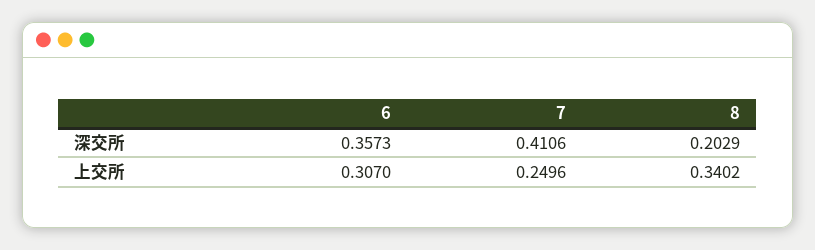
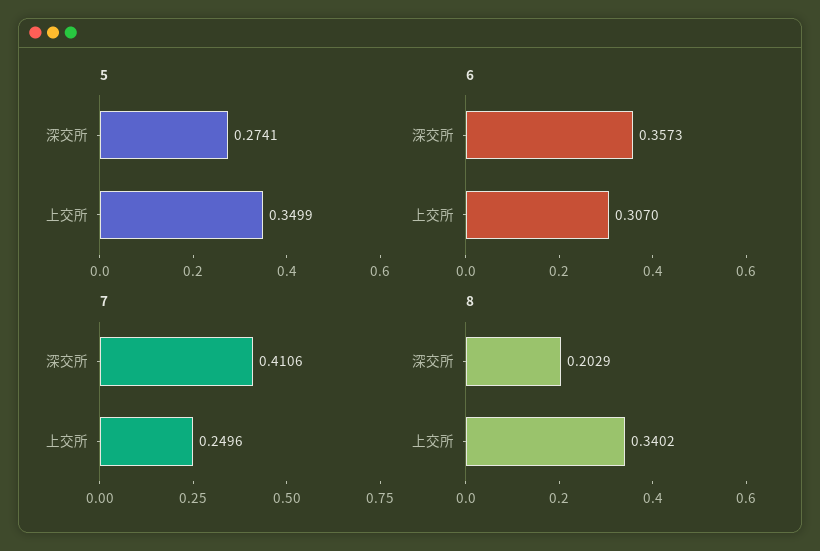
  {
    "6": {
      "深交所": 0.3573,
      "上交所": 0.307
    },
    "7": {
      "深交所": 0.4106,
      "上交所": 0.2496
    },
    "8": {
      "深交所": 0.2029,
      "上交所": 0.3402
-   }
+   },
+   "5": {
+     "深交所": 0.2741,
+     "上交所": 0.3499
+   }
  }

